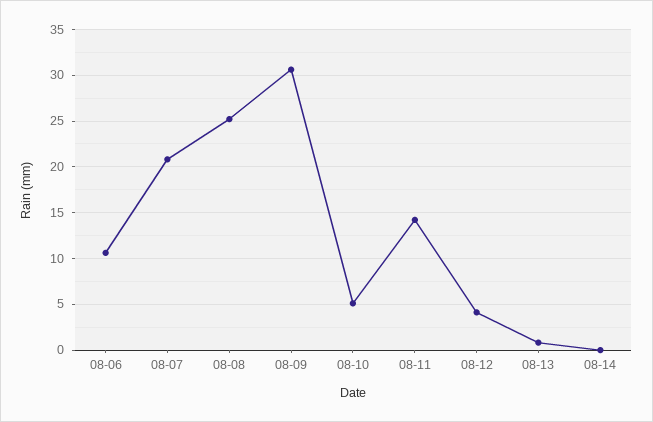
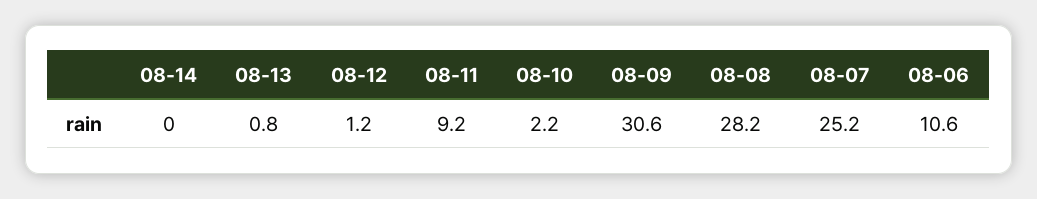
  {
    "08-06": 10.6,
-   "08-07": 21,
+   "08-07": 25.2,
-   "08-08": 25,
+   "08-08": 28.2,
    "08-09": 30.6,
-   "08-10": 5,
+   "08-10": 2.2,
-   "08-11": 14,
+   "08-11": 9.2,
-   "08-12": 4,
+   "08-12": 1.2,
    "08-13": 0.8,
    "08-14": 0
  }

